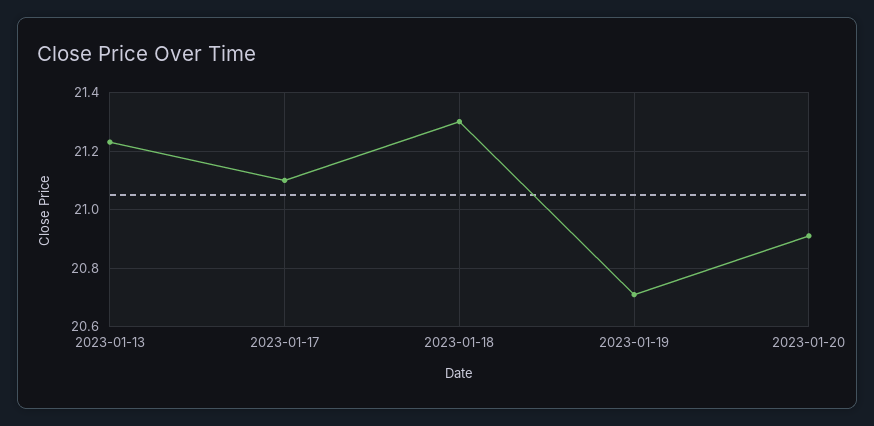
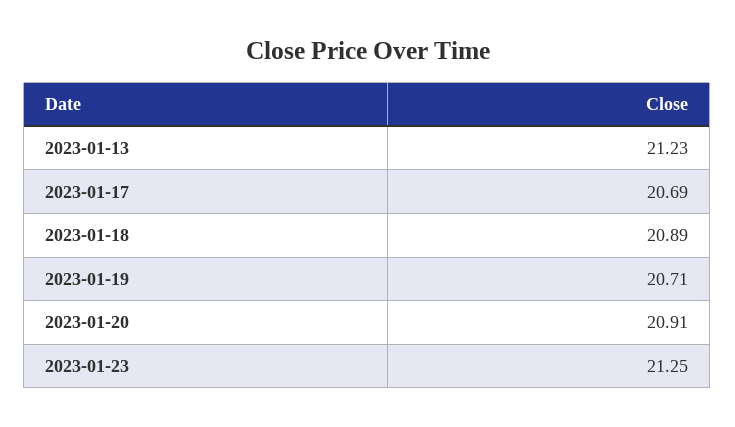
  {
    "2023-01-13": 21.23,
-   "2023-01-17": 21.1,
+   "2023-01-17": 20.69,
-   "2023-01-18": 21.3,
+   "2023-01-18": 20.89,
    "2023-01-19": 20.71,
-   "2023-01-20": 20.91
+   "2023-01-20": 20.91,
+   "2023-01-23": 21.25
  }

